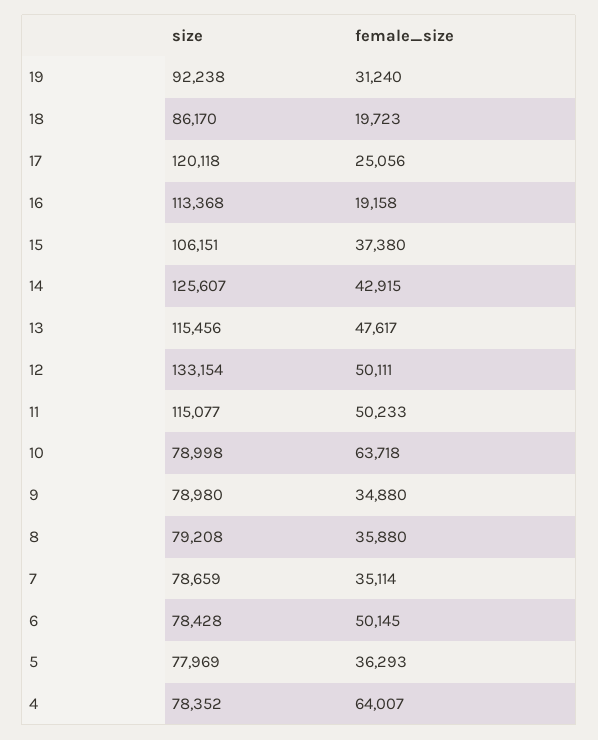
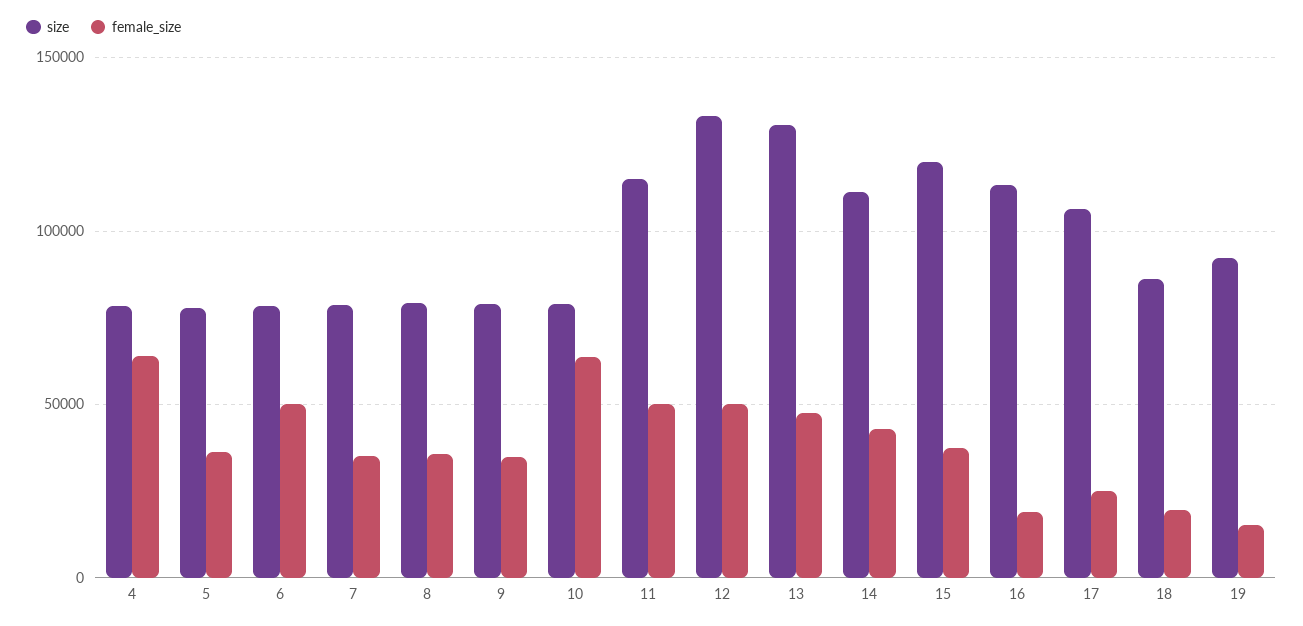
  {
    "size": {
      "19": 92238,
      "18": 86170,
-     "17": 120118,
+     "17": 105000,
      "16": 113368,
-     "15": 106151,
+     "15": 120000,
-     "14": 125607,
+     "14": 110000,
-     "13": 115456,
+     "13": 130000,
      "12": 133154,
      "11": 115077,
      "10": 78998,
      "9": 78980,
      "8": 79208,
      "7": 78659,
      "6": 78428,
      "5": 77969,
      "4": 78352
    },
    "female_size": {
-     "19": 31240,
+     "19": 15000,
      "18": 19723,
      "17": 25056,
      "16": 19158,
      "15": 37380,
      "14": 42915,
      "13": 47617,
      "12": 50111,
      "11": 50233,
      "10": 63718,
      "9": 34880,
      "8": 35880,
      "7": 35114,
      "6": 50145,
      "5": 36293,
      "4": 64007
    }
  }

